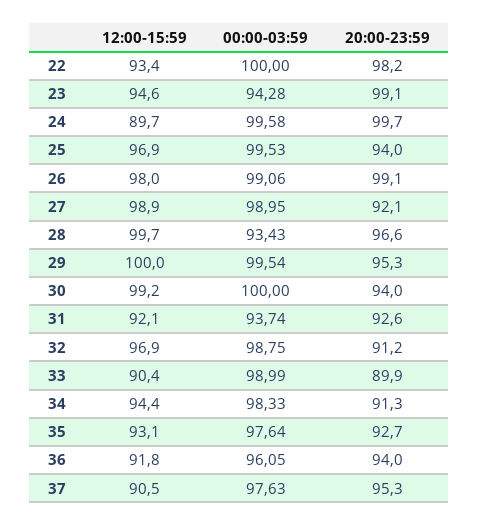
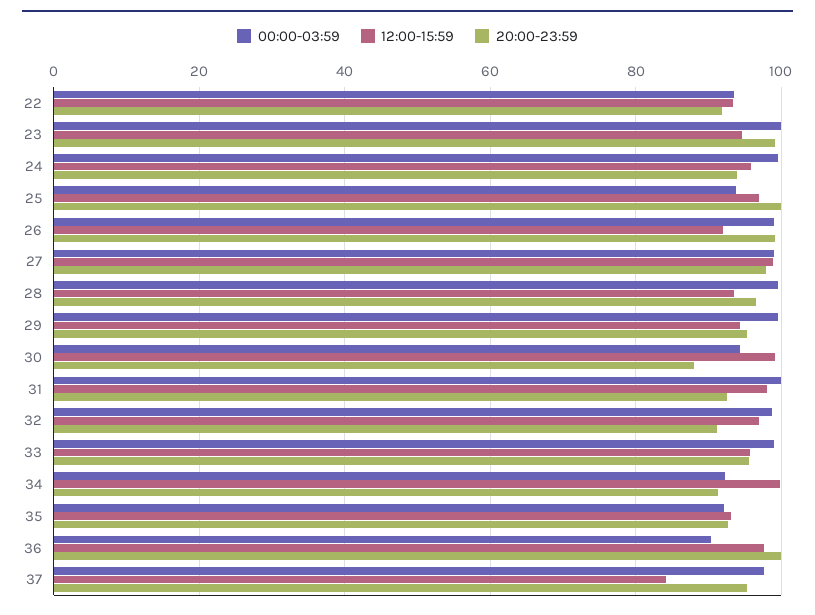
  {
    "12:00-15:59": {
      "22": 93.4,
      "23": 94.6,
-     "24": 89.7,
+     "24": 96,
      "25": 96.9,
-     "26": 98,
+     "26": 92,
      "27": 98.9,
-     "28": 99.7,
+     "28": 94,
-     "29": 100,
+     "29": 94,
      "30": 99.2,
-     "31": 92.1,
+     "31": 98,
      "32": 96.9,
-     "33": 90.4,
+     "33": 96,
-     "34": 94.4,
+     "34": 100,
      "35": 93.1,
-     "36": 91.8,
+     "36": 98,
-     "37": 90.5
+     "37": 84
    },
    "00:00-03:59": {
-     "22": 100,
+     "22": 94,
-     "23": 94.28,
+     "23": 100,
      "24": 99.58,
-     "25": 99.53,
+     "25": 94,
      "26": 99.06,
      "27": 98.95,
-     "28": 93.43,
+     "28": 100,
      "29": 99.54,
-     "30": 100,
+     "30": 94,
-     "31": 93.74,
+     "31": 100,
      "32": 98.75,
      "33": 98.99,
-     "34": 98.33,
+     "34": 92,
-     "35": 97.64,
+     "35": 92,
-     "36": 96.05,
+     "36": 90,
      "37": 97.63
    },
    "20:00-23:59": {
-     "22": 98.2,
+     "22": 92,
      "23": 99.1,
-     "24": 99.7,
+     "24": 94,
-     "25": 94,
+     "25": 100,
      "26": 99.1,
-     "27": 92.1,
+     "27": 98,
      "28": 96.6,
      "29": 95.3,
-     "30": 94,
+     "30": 88,
      "31": 92.6,
      "32": 91.2,
-     "33": 89.9,
+     "33": 96,
      "34": 91.3,
      "35": 92.7,
-     "36": 94,
+     "36": 100,
      "37": 95.3
    }
  }

